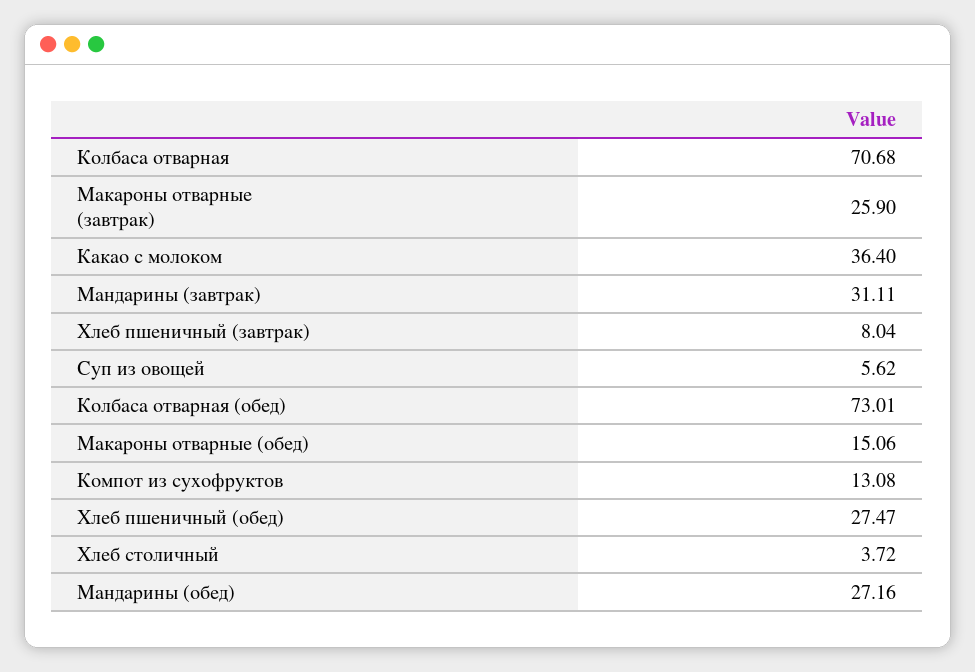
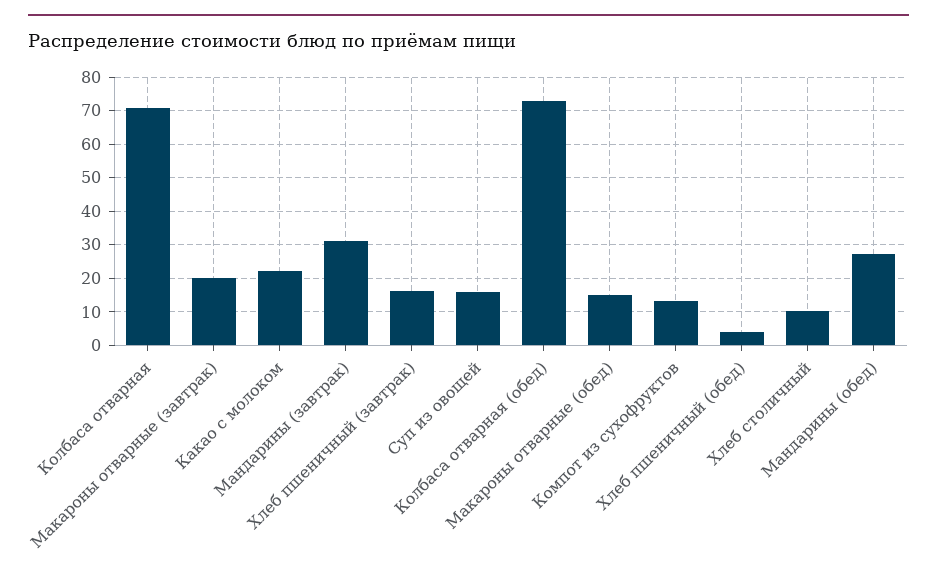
  {
    "Колбаса отварная": 70.68,
-   "Макароны отварные (завтрак)": 25.9,
+   "Макароны отварные (завтрак)": 20,
-   "Какао с молоком": 36.4,
+   "Какао с молоком": 22,
    "Мандарины (завтрак)": 31.11,
-   "Хлеб пшеничный (завтрак)": 8.04,
+   "Хлеб пшеничный (завтрак)": 16,
-   "Суп из овощей": 5.62,
+   "Суп из овощей": 16,
    "Колбаса отварная (обед)": 73.01,
    "Макароны отварные (обед)": 15.06,
    "Компот из сухофруктов": 13.08,
-   "Хлеб пшеничный (обед)": 27.47,
+   "Хлеб пшеничный (обед)": 4,
-   "Хлеб столичный": 3.72,
+   "Хлеб столичный": 10,
    "Мандарины (обед)": 27.16
  }

